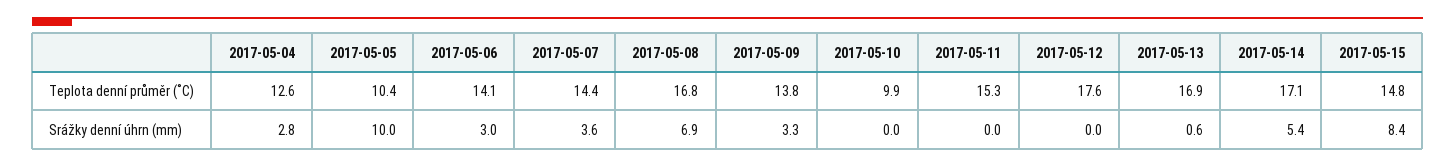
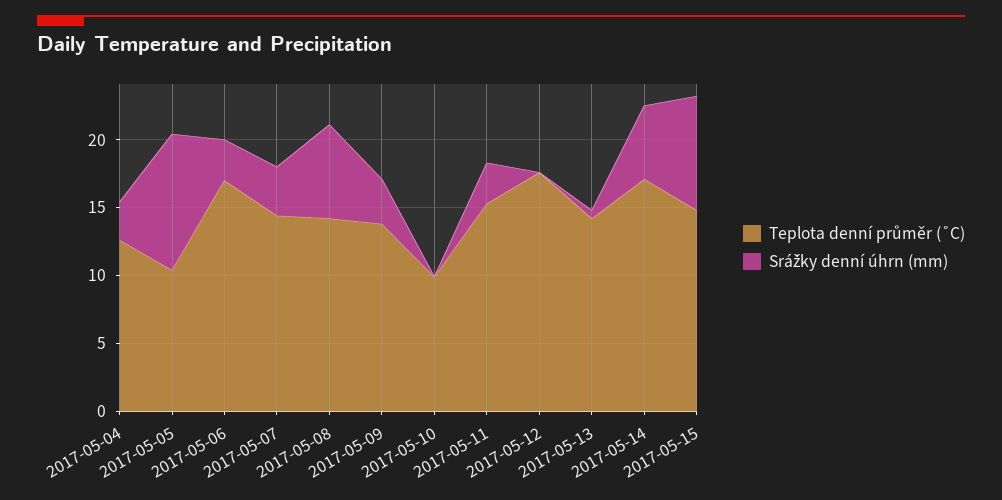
  {
    "Teplota denní průměr (˚C)": {
      "2017-05-04": 12.6,
      "2017-05-05": 10.4,
-     "2017-05-06": 14.1,
+     "2017-05-06": 17,
      "2017-05-07": 14.4,
-     "2017-05-08": 16.8,
+     "2017-05-08": 14,
      "2017-05-09": 13.8,
      "2017-05-10": 9.9,
      "2017-05-11": 15.3,
      "2017-05-12": 17.6,
-     "2017-05-13": 16.9,
+     "2017-05-13": 14,
      "2017-05-14": 17.1,
      "2017-05-15": 14.8
    },
    "Srážky denní úhrn (mm)": {
      "2017-05-04": 2.8,
      "2017-05-05": 10,
      "2017-05-06": 3,
      "2017-05-07": 3.6,
      "2017-05-08": 6.9,
      "2017-05-09": 3.3,
      "2017-05-10": 0,
-     "2017-05-11": 0,
+     "2017-05-11": 3,
      "2017-05-12": 0,
      "2017-05-13": 0.6,
      "2017-05-14": 5.4,
      "2017-05-15": 8.4
    }
  }

